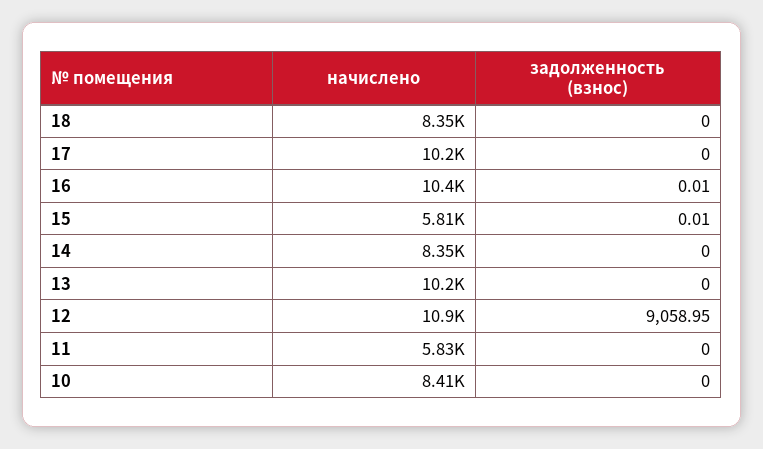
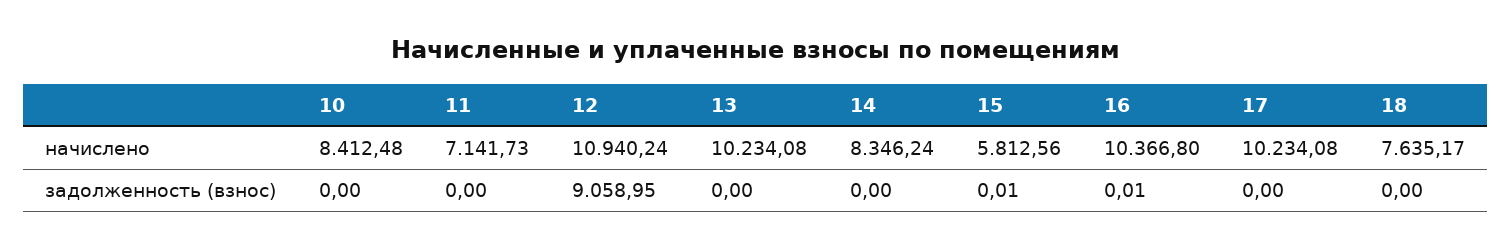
  {
    "начислено": {
-     "18": 8350,
+     "18": 7635.17,
      "17": 10234.08,
      "16": 10366.8,
      "15": 5812.56,
      "14": 8346.24,
      "13": 10234.08,
      "12": 10940.24,
-     "11": 5830,
+     "11": 7141.73,
      "10": 8412.48
    },
    "задолженность (взнос)": {
      "18": 0,
      "17": 0,
      "16": 0.01,
      "15": 0.01,
      "14": 0,
      "13": 0,
      "12": 9058.95,
      "11": 0,
      "10": 0
    }
  }

